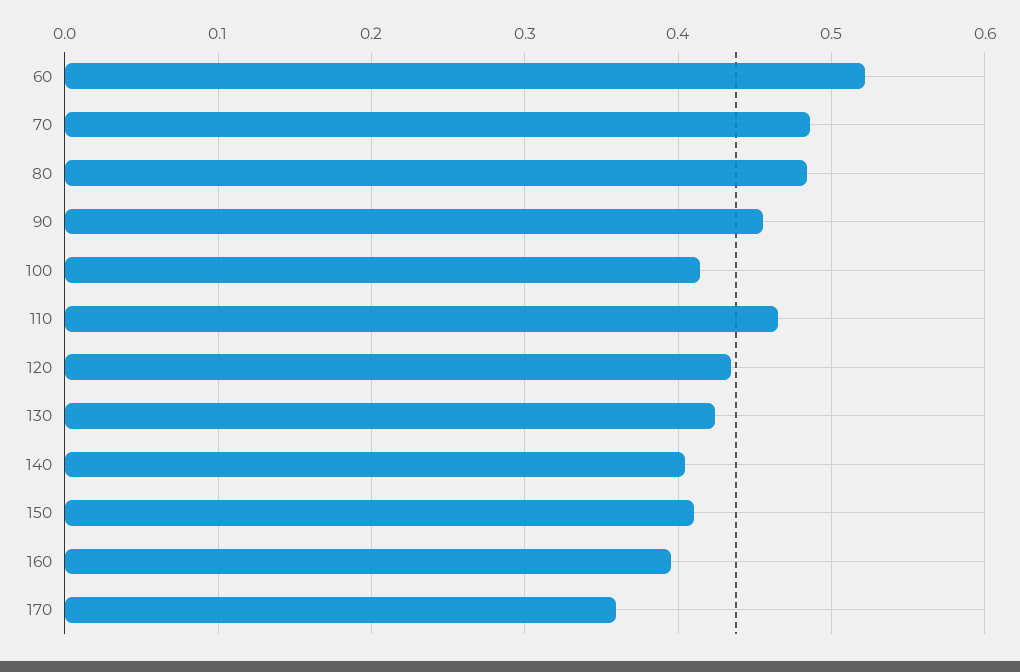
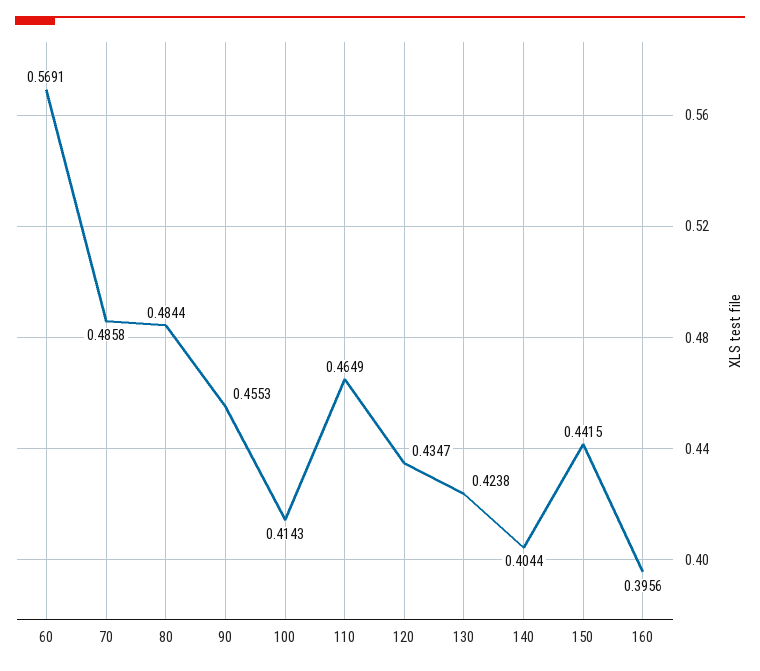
  {
-   "60": 0.52,
+   "60": 0.5691,
    "70": 0.4858,
    "80": 0.4844,
    "90": 0.4553,
    "100": 0.4143,
    "110": 0.4649,
    "120": 0.4347,
    "130": 0.4238,
    "140": 0.4044,
-   "150": 0.41,
+   "150": 0.4415,
-   "160": 0.3956,
+   "160": 0.3956
-   "170": 0.36
  }

